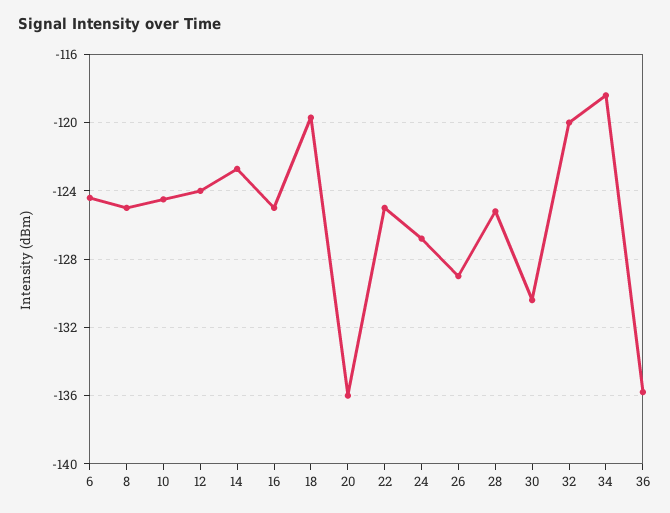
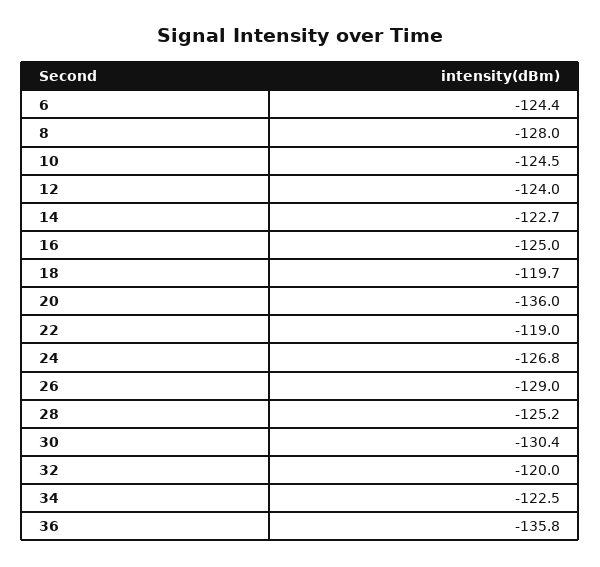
  {
    "6": -124.4,
-   "8": -125,
+   "8": -128,
    "10": -124.5,
    "12": -124,
    "14": -122.7,
    "16": -125,
    "18": -119.7,
    "20": -136,
-   "22": -125,
+   "22": -119,
    "24": -126.8,
    "26": -129,
    "28": -125.2,
    "30": -130.4,
    "32": -120,
-   "34": -118.5,
+   "34": -122.5,
    "36": -135.8
  }

